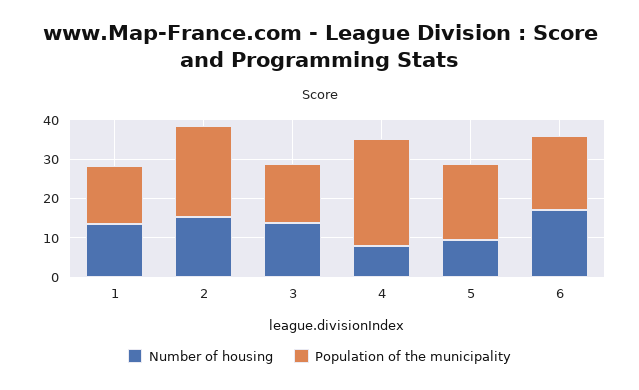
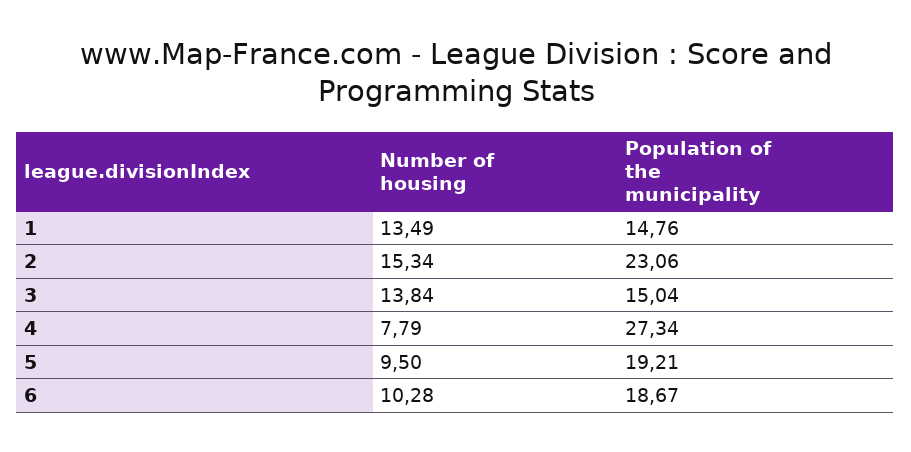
  {
    "Number of housing": {
      "1": 13.49,
      "2": 15.34,
      "3": 13.84,
      "4": 7.79,
      "5": 9.5,
-     "6": 17.5
+     "6": 10.28
    },
    "Population of the municipality": {
      "1": 14.76,
      "2": 23.06,
      "3": 15.04,
      "4": 27.34,
      "5": 19.21,
      "6": 18.67
    }
  }

